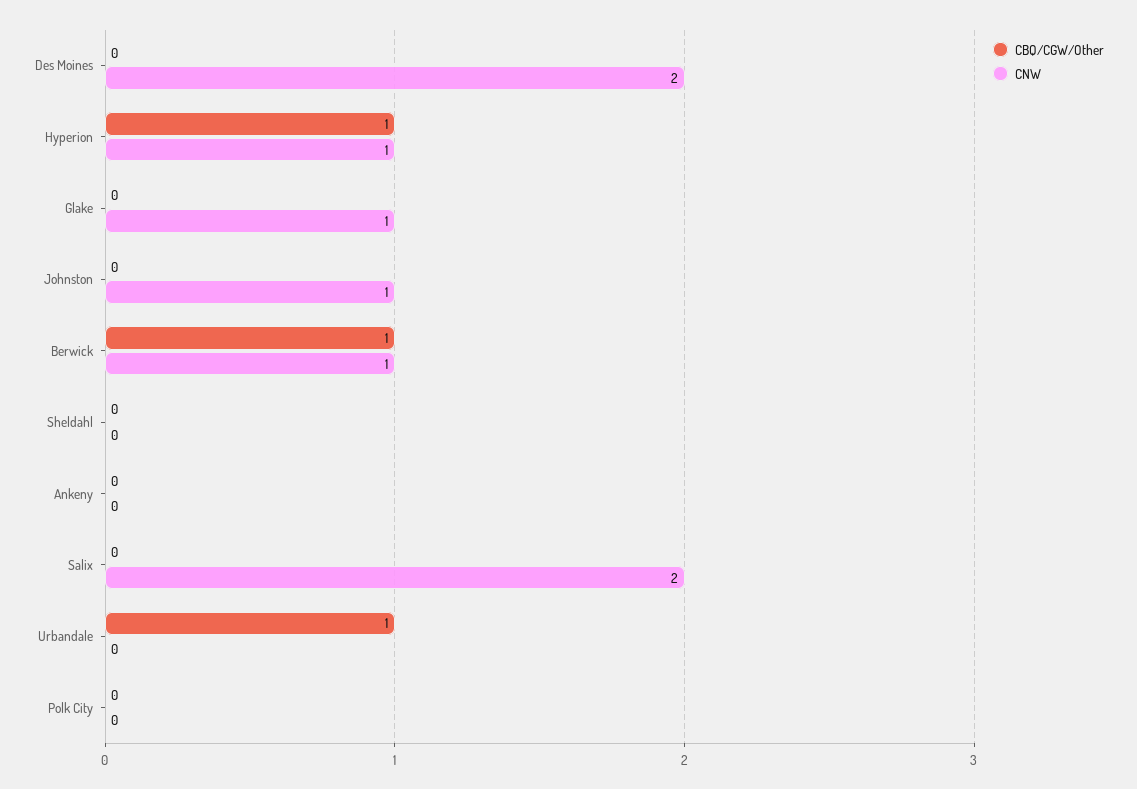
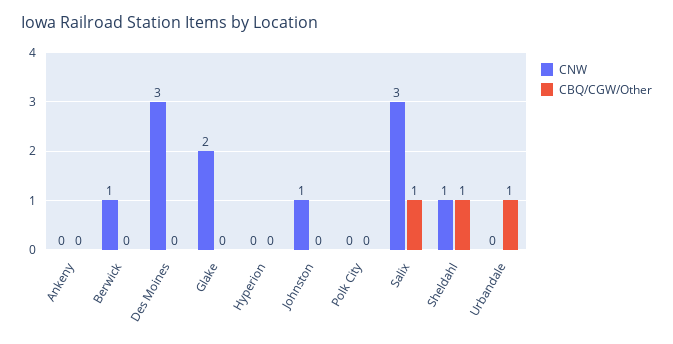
  {
    "CBQ/CGW/Other": {
      "Des Moines": 0,
-     "Hyperion": 1,
+     "Hyperion": 0,
      "Glake": 0,
      "Johnston": 0,
-     "Berwick": 1,
+     "Berwick": 0,
-     "Sheldahl": 0,
+     "Sheldahl": 1,
      "Ankeny": 0,
-     "Salix": 0,
+     "Salix": 1,
      "Urbandale": 1,
      "Polk City": 0
    },
    "CNW": {
-     "Des Moines": 2,
+     "Des Moines": 3,
-     "Hyperion": 1,
+     "Hyperion": 0,
-     "Glake": 1,
+     "Glake": 2,
      "Johnston": 1,
      "Berwick": 1,
-     "Sheldahl": 0,
+     "Sheldahl": 1,
      "Ankeny": 0,
-     "Salix": 2,
+     "Salix": 3,
      "Urbandale": 0,
      "Polk City": 0
    }
  }

